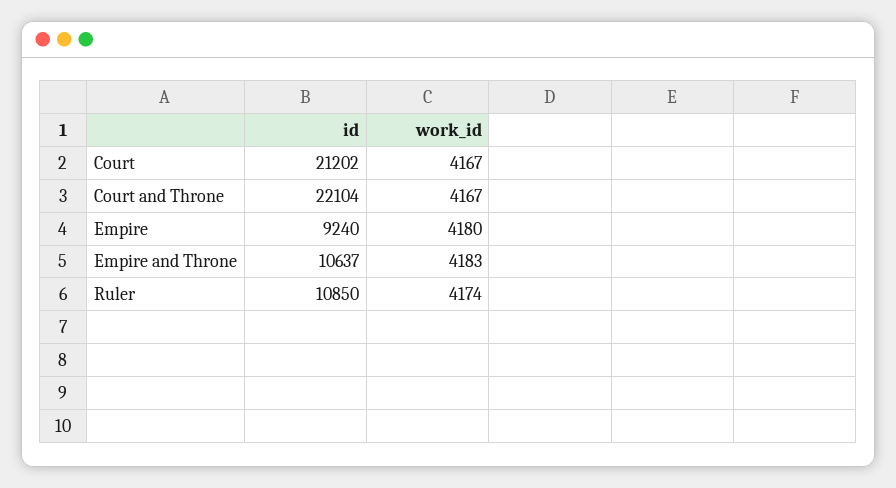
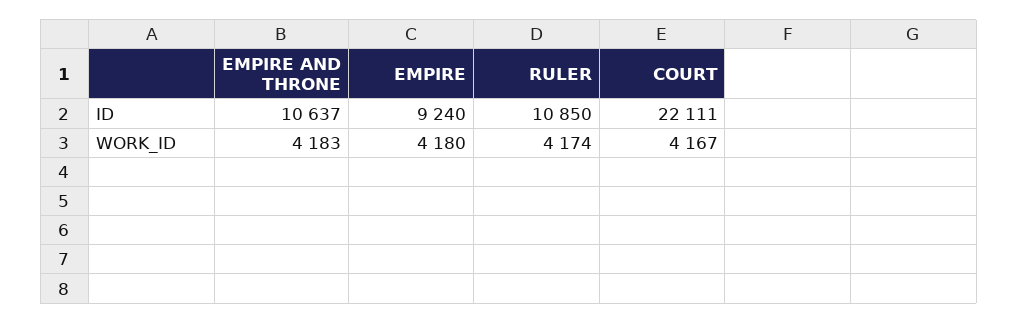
  {
    "id": {
-     "Court": 21202,
+     "Court": 22111,
-     "Court and Throne": 22104,
      "Empire": 9240,
      "Empire and Throne": 10637,
      "Ruler": 10850
    },
    "work_id": {
      "Court": 4167,
-     "Court and Throne": 4167,
      "Empire": 4180,
      "Empire and Throne": 4183,
      "Ruler": 4174
    }
  }

